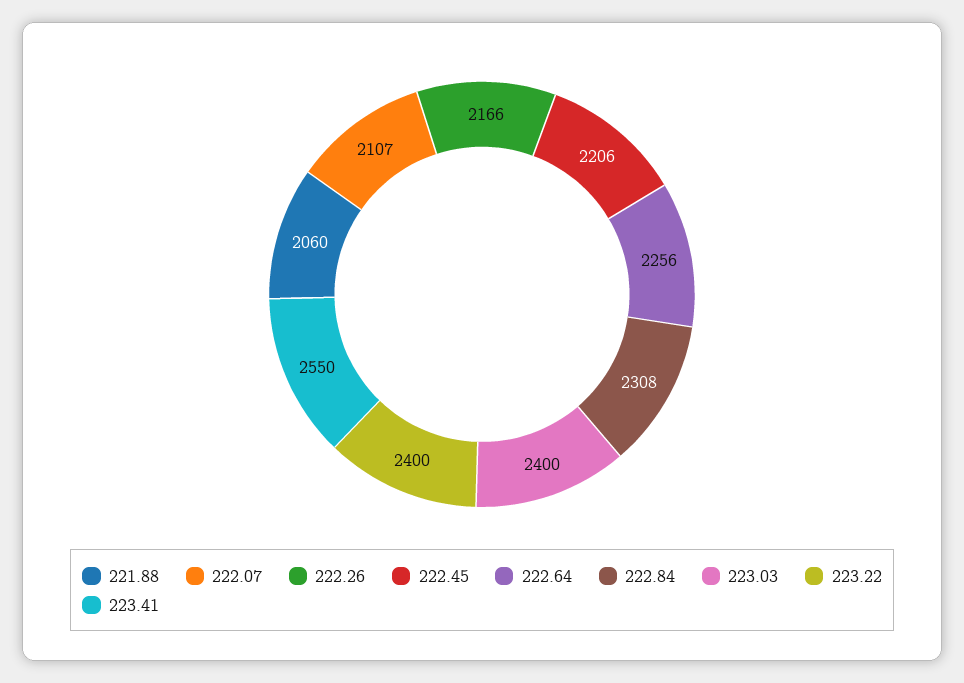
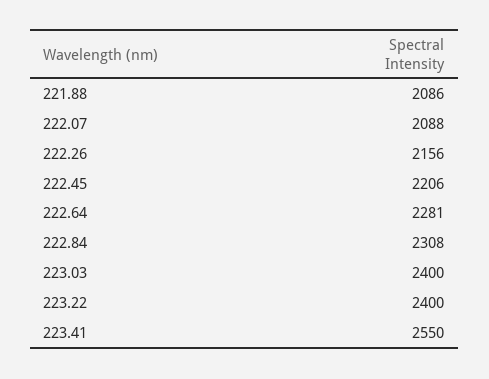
  {
-   "221.88": 2060,
+   "221.88": 2086,
-   "222.07": 2107,
+   "222.07": 2088,
-   "222.26": 2166,
+   "222.26": 2156,
    "222.45": 2206,
-   "222.64": 2256,
+   "222.64": 2281,
    "222.84": 2308,
    "223.03": 2400,
    "223.22": 2400,
    "223.41": 2550
  }

